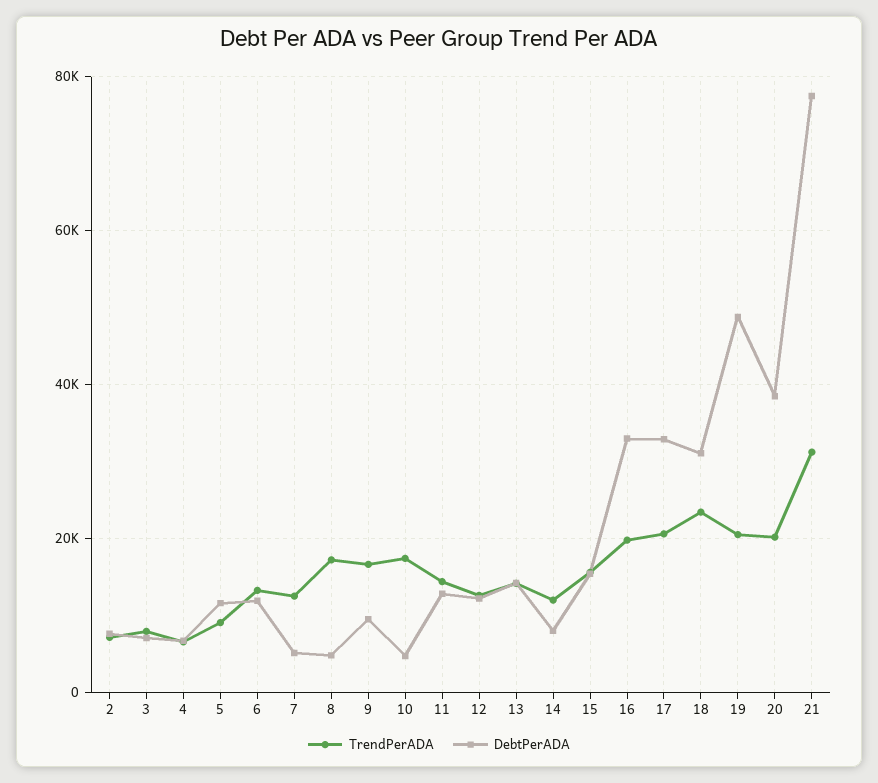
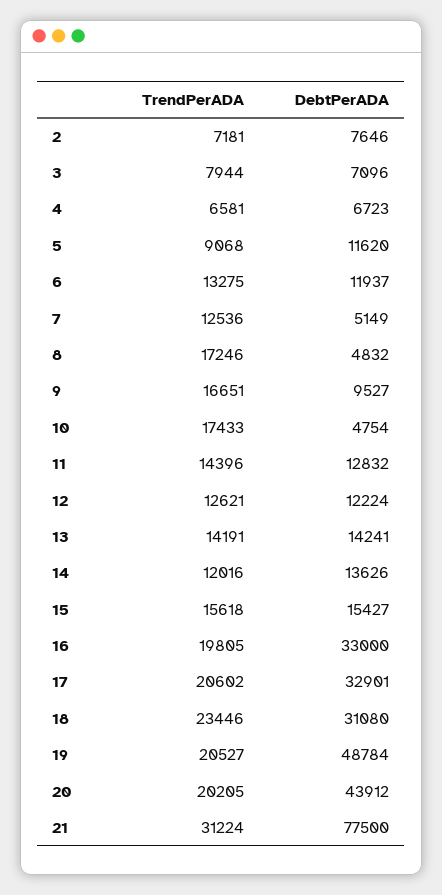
  {
    "TrendPerADA": {
      "2": 7181,
      "3": 7944,
      "4": 6581,
      "5": 9068,
      "6": 13275,
      "7": 12536,
      "8": 17246,
      "9": 16651,
      "10": 17433,
      "11": 14396,
      "12": 12621,
      "13": 14191,
      "14": 12016,
      "15": 15618,
      "16": 19805,
      "17": 20602,
      "18": 23446,
      "19": 20527,
      "20": 20205,
      "21": 31224
    },
    "DebtPerADA": {
      "2": 7646,
      "3": 7096,
      "4": 6723,
      "5": 11620,
      "6": 11937,
      "7": 5149,
      "8": 4832,
      "9": 9527,
      "10": 4754,
      "11": 12832,
      "12": 12224,
      "13": 14241,
-     "14": 8000,
+     "14": 13626,
      "15": 15427,
      "16": 33000,
      "17": 32901,
      "18": 31080,
      "19": 48784,
-     "20": 38000,
+     "20": 43912,
      "21": 77500
    }
  }

